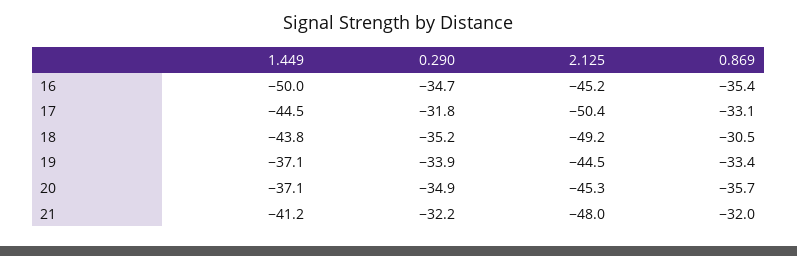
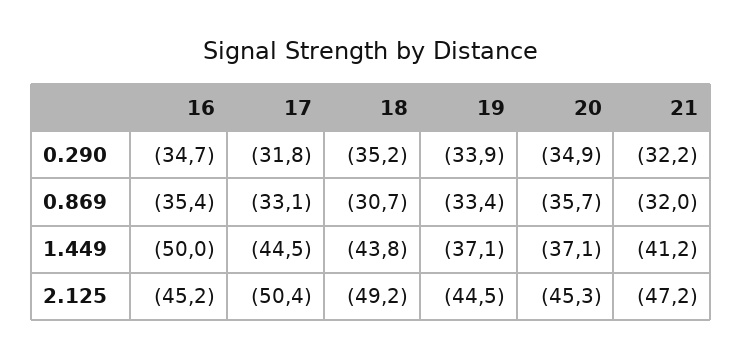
  {
    "1.449": {
      "16": -50,
      "17": -44.5,
      "18": -43.8,
      "19": -37.1,
      "20": -37.1,
      "21": -41.2
    },
    "0.290": {
      "16": -34.7,
      "17": -31.8,
      "18": -35.2,
      "19": -33.9,
      "20": -34.9,
      "21": -32.2
    },
    "2.125": {
      "16": -45.2,
      "17": -50.4,
      "18": -49.2,
      "19": -44.5,
      "20": -45.3,
-     "21": -48
+     "21": -47.2
    },
    "0.869": {
      "16": -35.4,
      "17": -33.1,
-     "18": -30.5,
+     "18": -30.7,
      "19": -33.4,
      "20": -35.7,
      "21": -32
    }
  }

